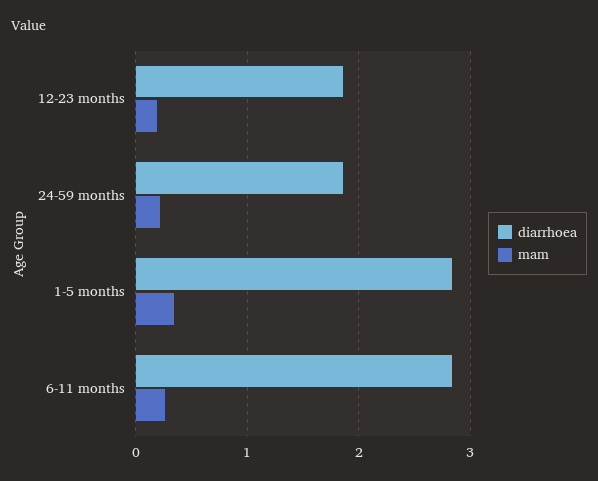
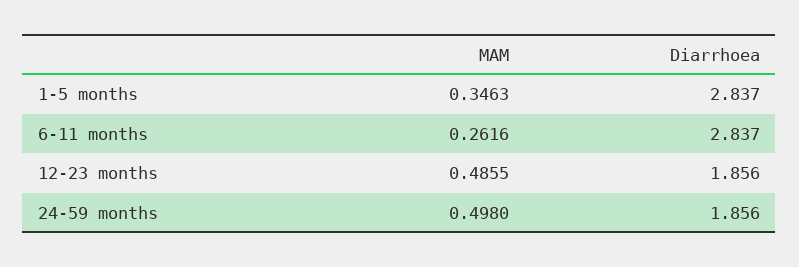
  {
    "diarrhoea": {
      "12-23 months": 1.856,
      "24-59 months": 1.856,
      "1-5 months": 2.837,
      "6-11 months": 2.837
    },
    "mam": {
-     "12-23 months": 0.2,
+     "12-23 months": 0.4855,
-     "24-59 months": 0.2,
+     "24-59 months": 0.498,
      "1-5 months": 0.3463,
      "6-11 months": 0.2616
    }
  }

